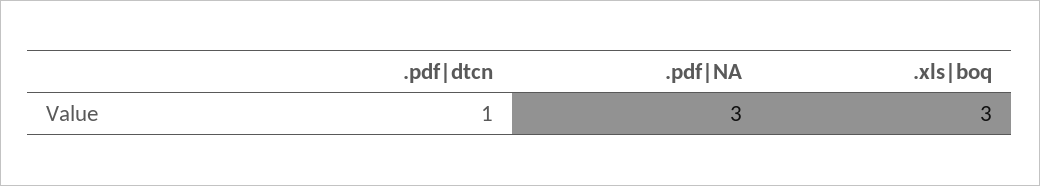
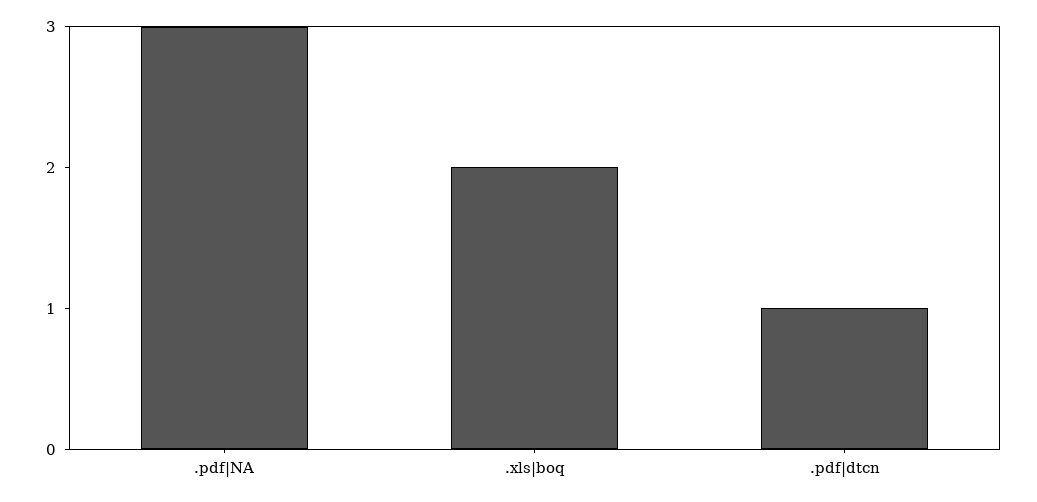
  {
    ".pdf|dtcn": 1,
    ".pdf|NA": 3,
-   ".xls|boq": 3
+   ".xls|boq": 2
  }

